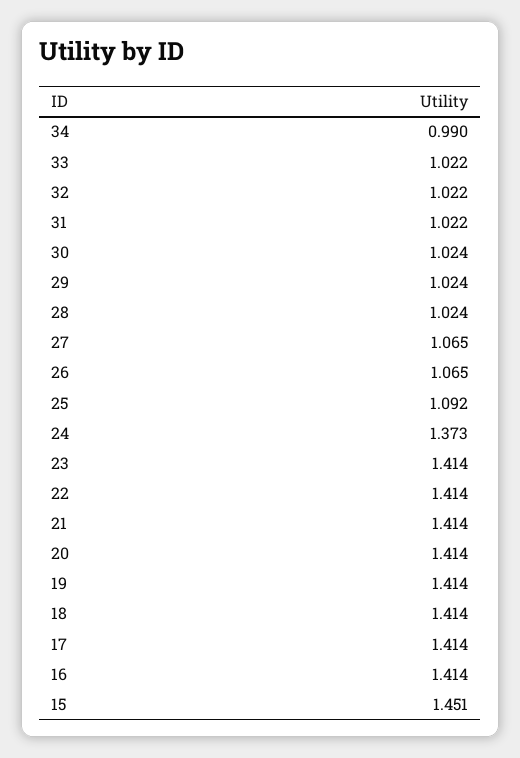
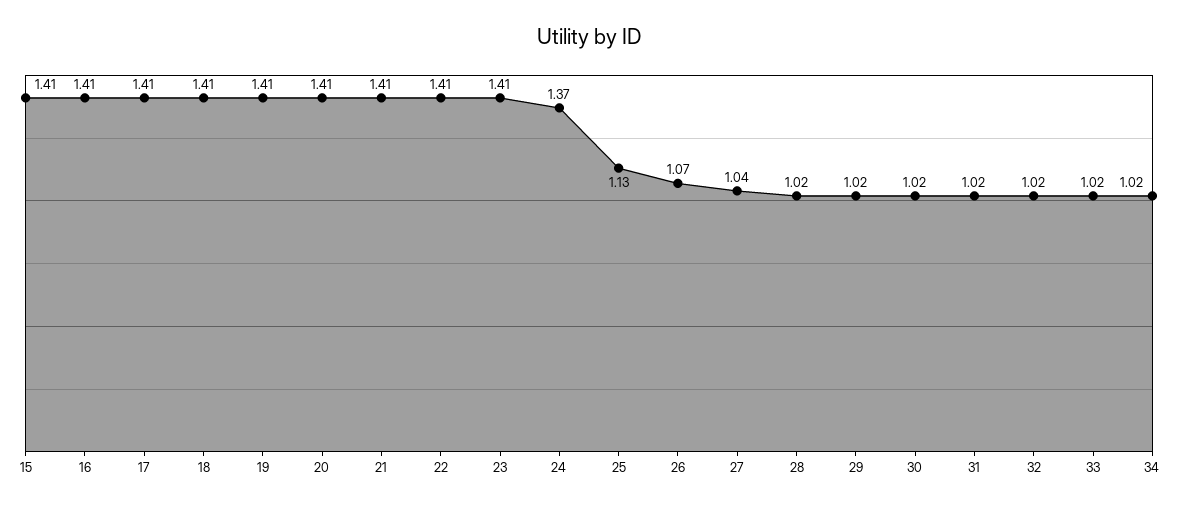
  {
-   "34": 0.99,
+   "34": 1.02,
    "33": 1.022,
    "32": 1.022,
    "31": 1.022,
    "30": 1.024,
    "29": 1.024,
    "28": 1.024,
-   "27": 1.065,
+   "27": 1.04,
    "26": 1.065,
-   "25": 1.092,
+   "25": 1.13,
    "24": 1.373,
    "23": 1.414,
    "22": 1.414,
    "21": 1.414,
    "20": 1.414,
    "19": 1.414,
    "18": 1.414,
    "17": 1.414,
    "16": 1.414,
-   "15": 1.451
+   "15": 1.41
  }

